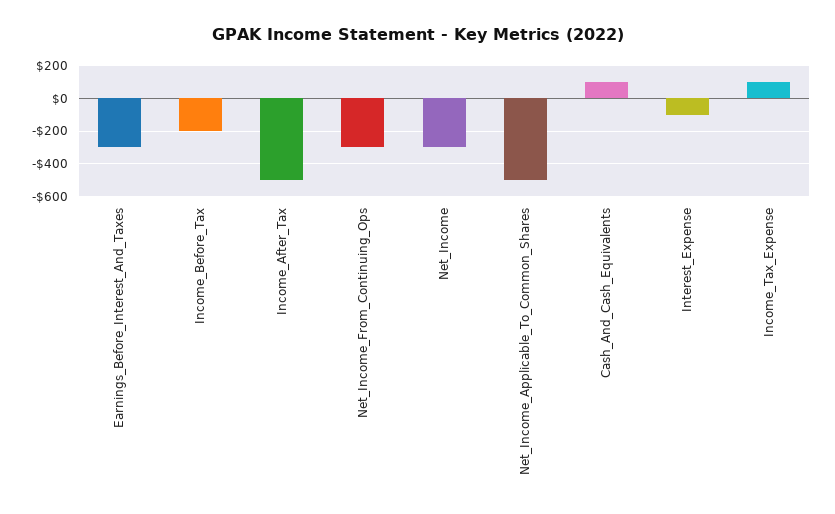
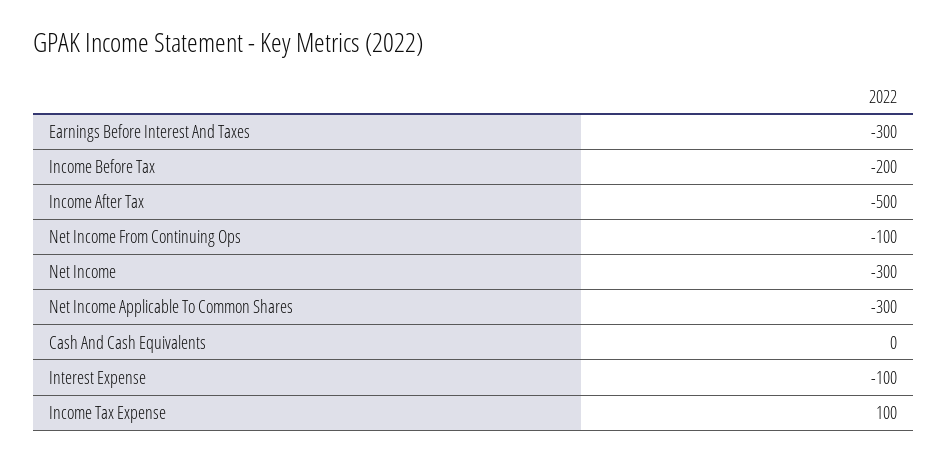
  {
    "Earnings_Before_Interest_And_Taxes": -300,
    "Income_Before_Tax": -200,
    "Income_After_Tax": -500,
-   "Net_Income_From_Continuing_Ops": -300,
+   "Net_Income_From_Continuing_Ops": -100,
    "Net_Income": -300,
-   "Net_Income_Applicable_To_Common_Shares": -500,
+   "Net_Income_Applicable_To_Common_Shares": -300,
-   "Cash_And_Cash_Equivalents": 100,
+   "Cash_And_Cash_Equivalents": 0,
    "Interest_Expense": -100,
    "Income_Tax_Expense": 100
  }

